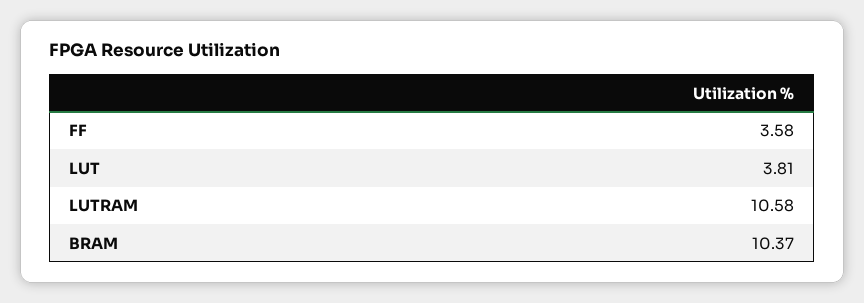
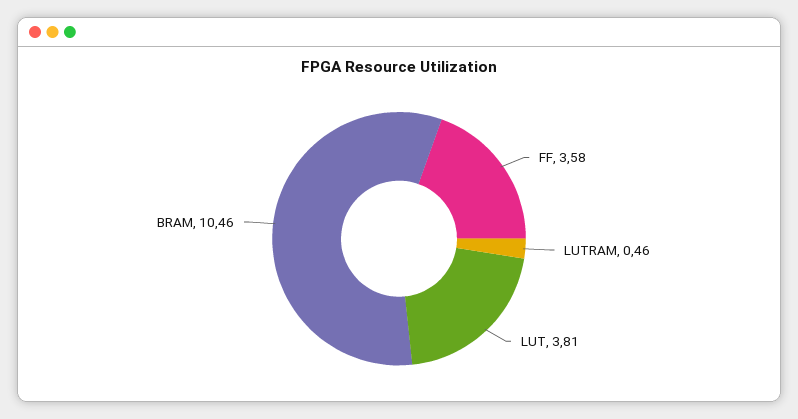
  {
    "FF": 3.58,
    "LUT": 3.81,
-   "LUTRAM": 10.58,
+   "LUTRAM": 0.46,
-   "BRAM": 10.37
+   "BRAM": 10.46
  }

